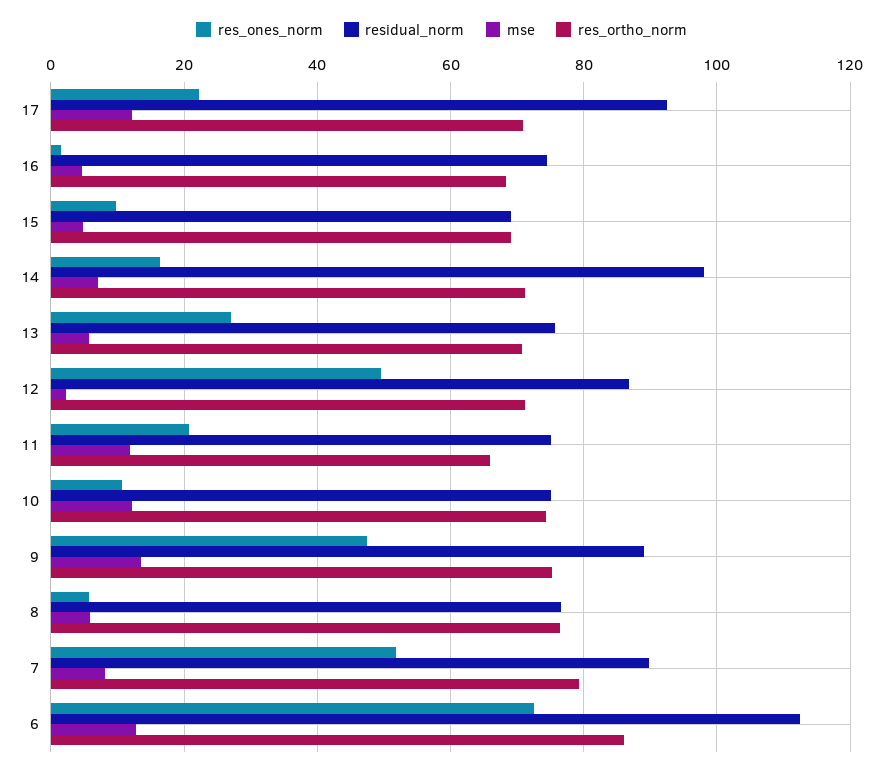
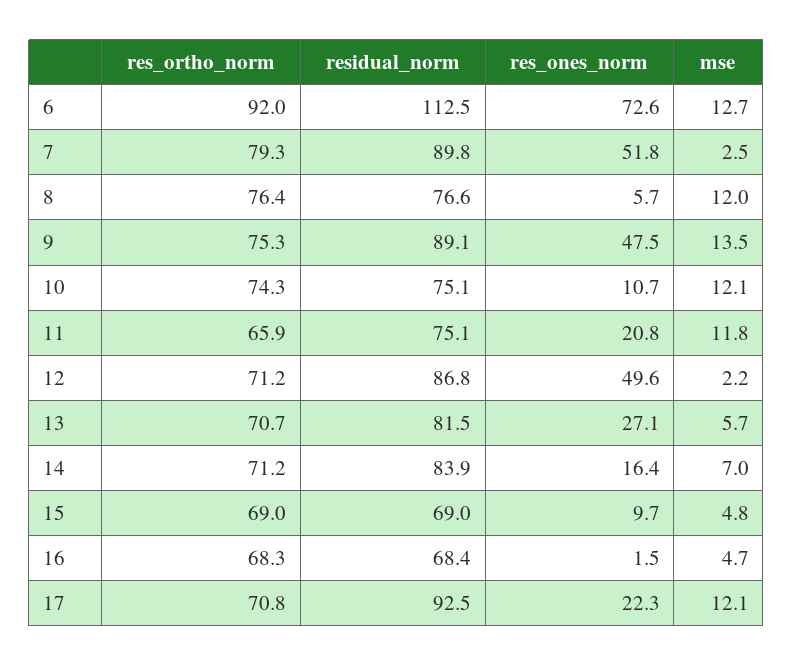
  {
    "res_ones_norm": {
      "17": 22.3,
      "16": 1.5,
      "15": 9.7,
      "14": 16.4,
      "13": 27.1,
      "12": 49.6,
      "11": 20.8,
      "10": 10.7,
      "9": 47.5,
      "8": 5.7,
      "7": 51.8,
      "6": 72.6
    },
    "residual_norm": {
      "17": 92.5,
-     "16": 74,
+     "16": 68.4,
      "15": 69,
-     "14": 98,
+     "14": 83.9,
-     "13": 76,
+     "13": 81.5,
      "12": 86.8,
      "11": 75.1,
      "10": 75.1,
      "9": 89.1,
      "8": 76.6,
      "7": 89.8,
      "6": 112.5
    },
    "mse": {
      "17": 12.1,
      "16": 4.7,
      "15": 4.8,
      "14": 7,
      "13": 5.7,
      "12": 2.2,
      "11": 11.8,
      "10": 12.1,
      "9": 13.5,
-     "8": 6,
+     "8": 12,
-     "7": 8,
+     "7": 2.5,
      "6": 12.7
    },
    "res_ortho_norm": {
      "17": 70.8,
      "16": 68.3,
      "15": 69,
      "14": 71.2,
      "13": 70.7,
      "12": 71.2,
      "11": 65.9,
      "10": 74.3,
      "9": 75.3,
      "8": 76.4,
      "7": 79.3,
-     "6": 86
+     "6": 92
    }
  }

